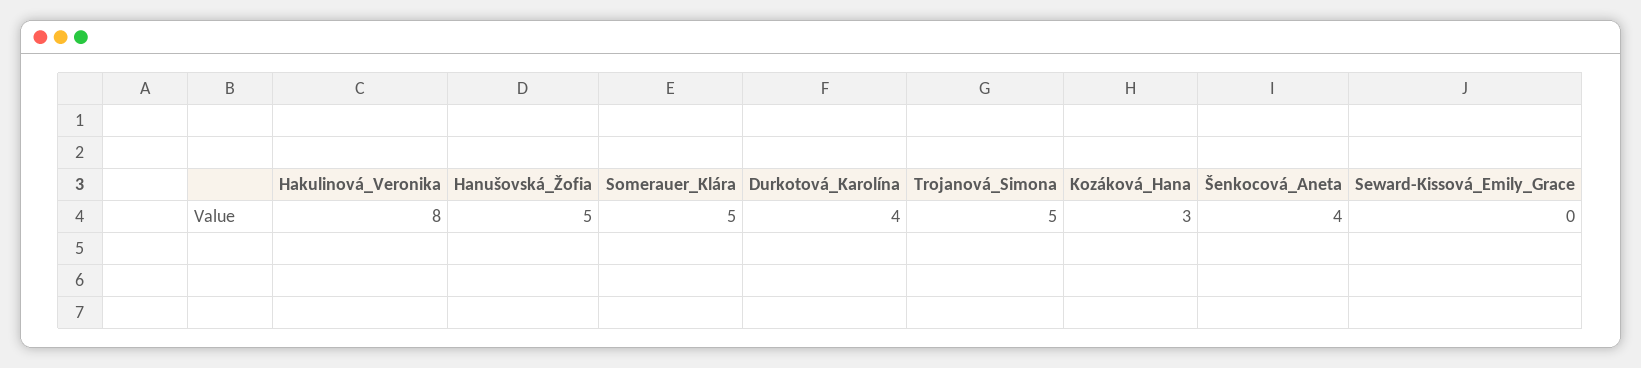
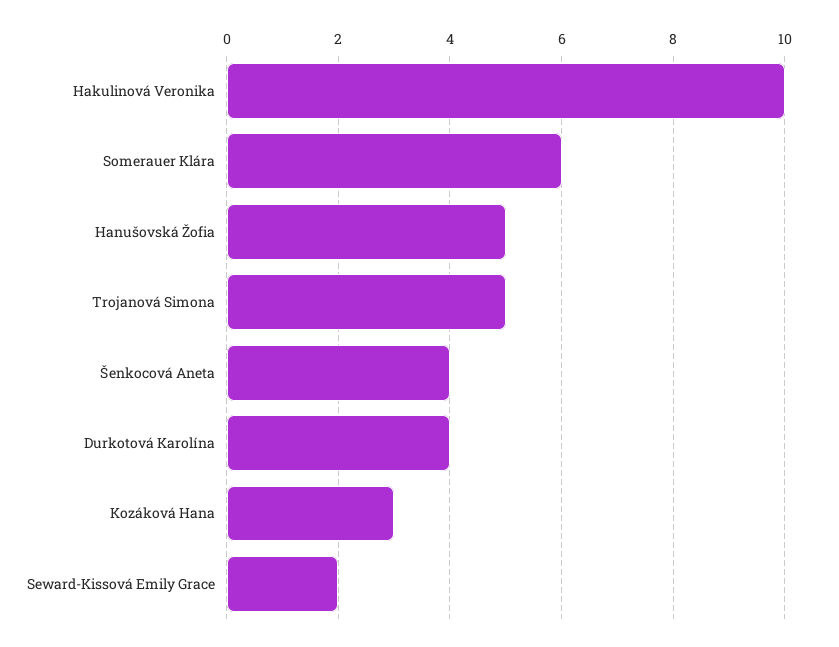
  {
-   "Hakulinová_Veronika": 8,
+   "Hakulinová_Veronika": 10,
    "Hanušovská_Žofia": 5,
-   "Somerauer_Klára": 5,
+   "Somerauer_Klára": 6,
    "Durkotová_Karolína": 4,
    "Trojanová_Simona": 5,
    "Kozáková_Hana": 3,
    "Šenkocová_Aneta": 4,
-   "Seward-Kissová_Emily_Grace": 0
+   "Seward-Kissová_Emily_Grace": 2
  }

